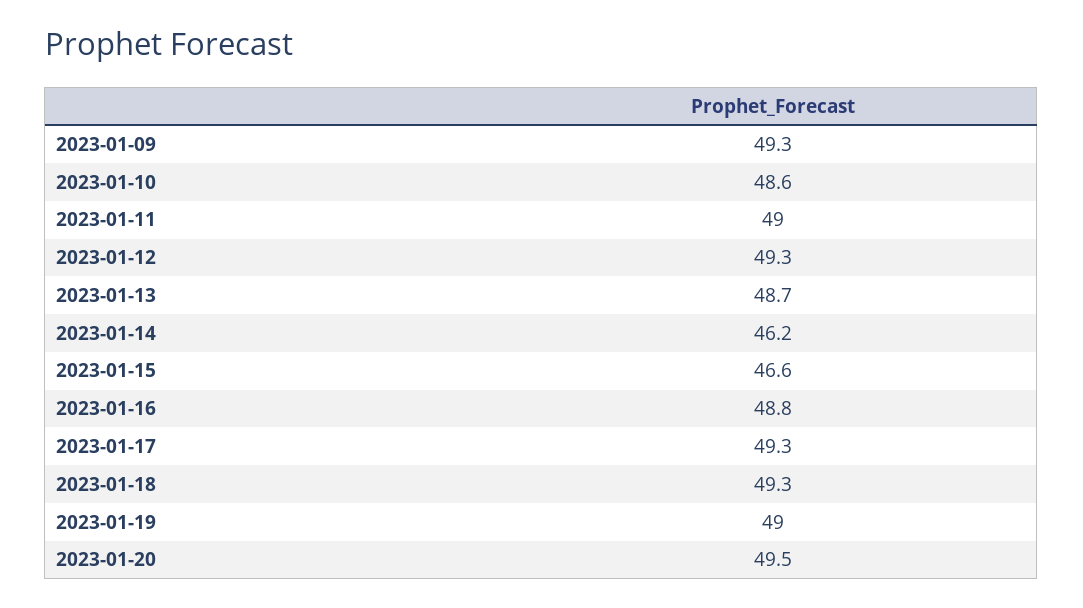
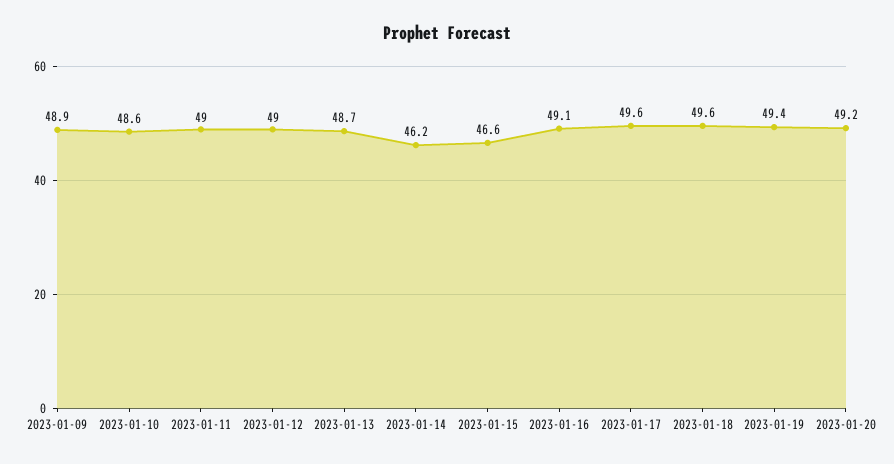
  {
-   "2023-01-09": 49.3,
+   "2023-01-09": 48.9,
    "2023-01-10": 48.6,
    "2023-01-11": 49,
-   "2023-01-12": 49.3,
+   "2023-01-12": 49,
    "2023-01-13": 48.7,
    "2023-01-14": 46.2,
    "2023-01-15": 46.6,
-   "2023-01-16": 48.8,
+   "2023-01-16": 49.1,
-   "2023-01-17": 49.3,
+   "2023-01-17": 49.6,
-   "2023-01-18": 49.3,
+   "2023-01-18": 49.6,
-   "2023-01-19": 49,
+   "2023-01-19": 49.4,
-   "2023-01-20": 49.5
+   "2023-01-20": 49.2
  }

